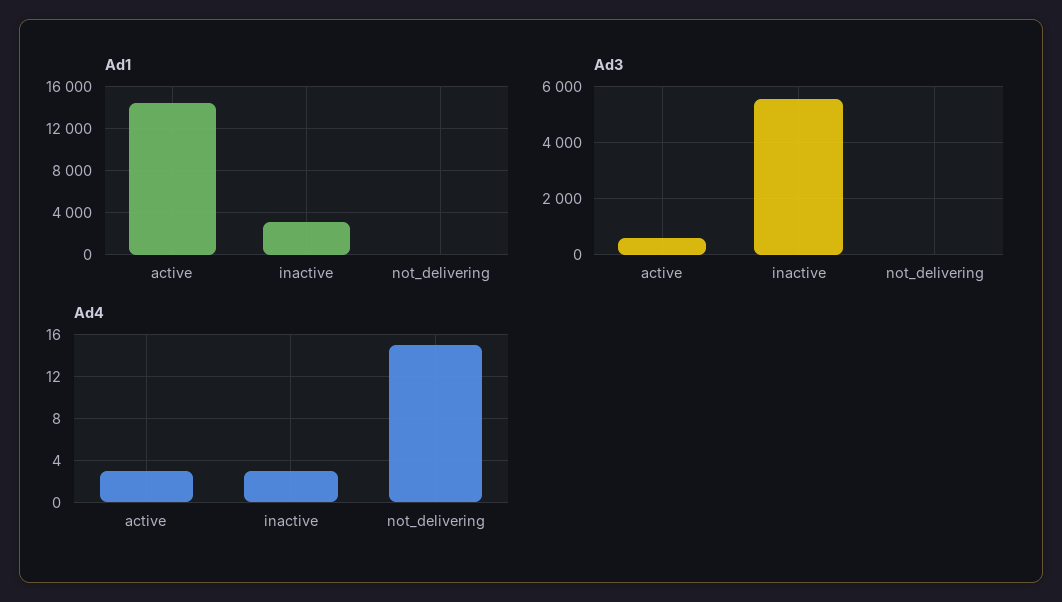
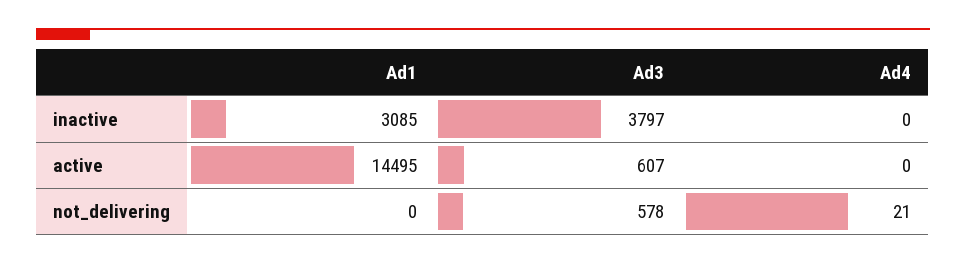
  {
    "Ad1": {
      "active": 14495,
      "inactive": 3085,
      "not_delivering": 0
    },
    "Ad3": {
      "active": 607,
-     "inactive": 5500,
+     "inactive": 3797,
-     "not_delivering": 0
+     "not_delivering": 578
    },
    "Ad4": {
-     "active": 3,
+     "active": 0,
-     "inactive": 3,
+     "inactive": 0,
-     "not_delivering": 15
+     "not_delivering": 21
    }
  }

